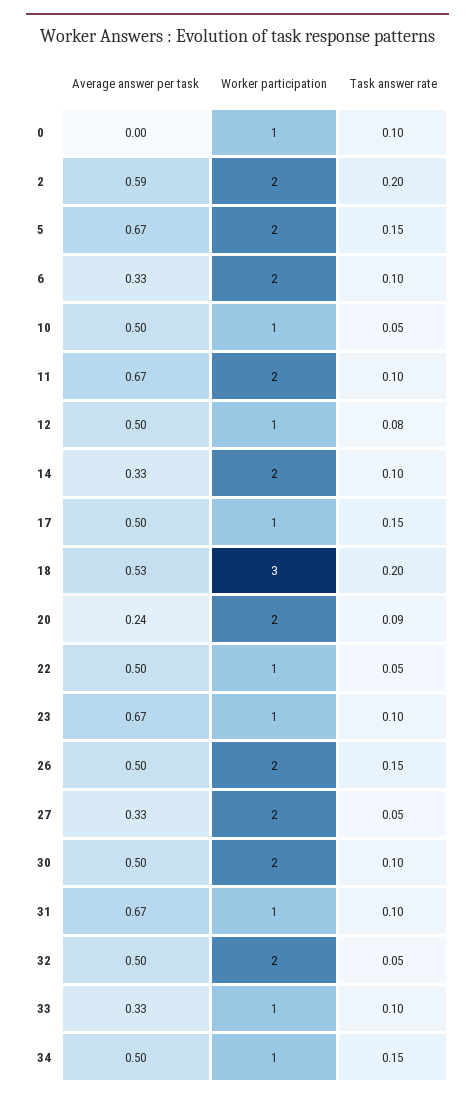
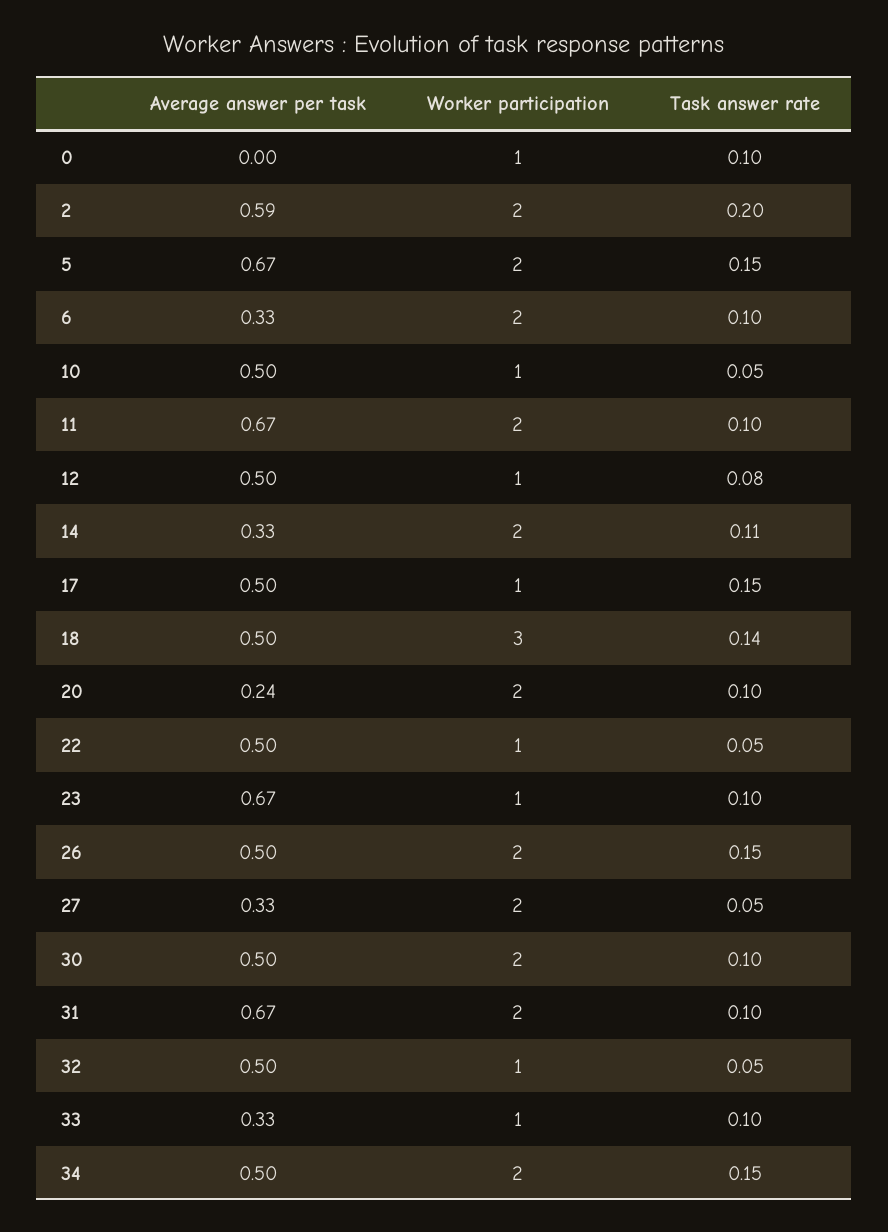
  {
    "Average answer per task": {
      "0": 0,
      "2": 0.59,
      "5": 0.67,
      "6": 0.33,
      "10": 0.5,
      "11": 0.67,
      "12": 0.5,
      "14": 0.33,
      "17": 0.5,
-     "18": 0.53,
+     "18": 0.5,
      "20": 0.24,
      "22": 0.5,
      "23": 0.67,
      "26": 0.5,
      "27": 0.33,
      "30": 0.5,
      "31": 0.67,
      "32": 0.5,
      "33": 0.33,
      "34": 0.5
    },
    "Worker participation": {
      "0": 1,
      "2": 2,
      "5": 2,
      "6": 2,
      "10": 1,
      "11": 2,
      "12": 1,
      "14": 2,
      "17": 1,
      "18": 3,
      "20": 2,
      "22": 1,
      "23": 1,
      "26": 2,
      "27": 2,
      "30": 2,
-     "31": 1,
+     "31": 2,
-     "32": 2,
+     "32": 1,
      "33": 1,
-     "34": 1
+     "34": 2
    },
    "Task answer rate": {
      "0": 0.1,
      "2": 0.2,
      "5": 0.15,
      "6": 0.1,
      "10": 0.05,
      "11": 0.1,
      "12": 0.08,
-     "14": 0.1,
+     "14": 0.11,
      "17": 0.15,
-     "18": 0.2,
+     "18": 0.14,
-     "20": 0.09,
+     "20": 0.1,
      "22": 0.05,
      "23": 0.1,
      "26": 0.15,
      "27": 0.05,
      "30": 0.1,
      "31": 0.1,
      "32": 0.05,
      "33": 0.1,
      "34": 0.15
    }
  }

